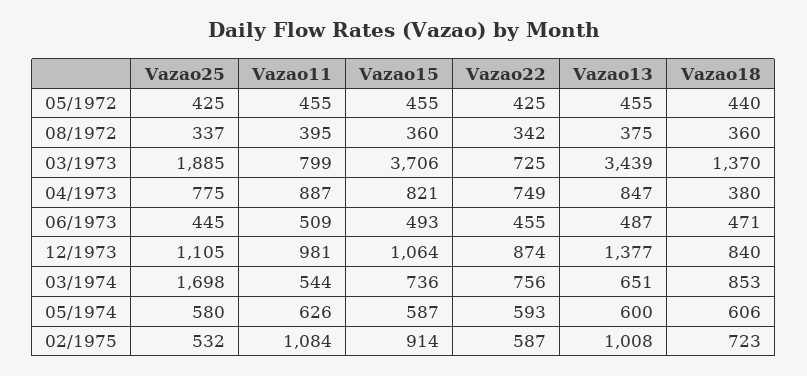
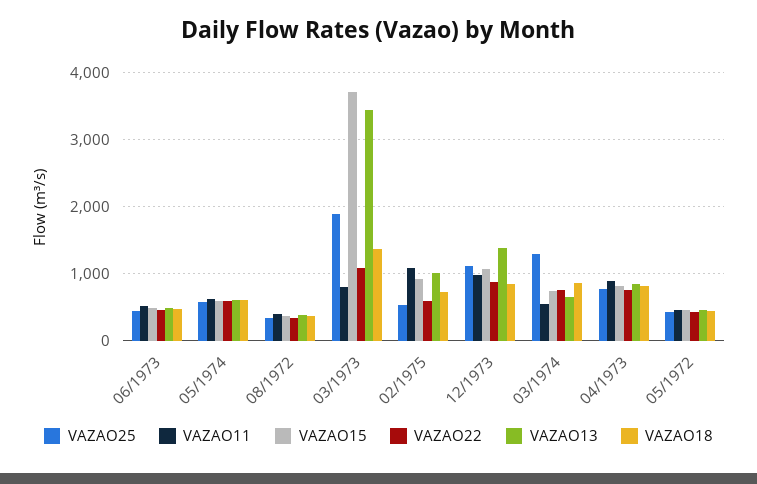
  {
    "Vazao25": {
      "05/1972": 425,
      "08/1972": 337,
      "03/1973": 1885,
      "04/1973": 775,
      "06/1973": 445,
      "12/1973": 1105,
-     "03/1974": 1698,
+     "03/1974": 1300,
      "05/1974": 580,
      "02/1975": 532
    },
    "Vazao11": {
      "05/1972": 455,
      "08/1972": 395,
      "03/1973": 799,
      "04/1973": 887,
      "06/1973": 509,
      "12/1973": 981,
      "03/1974": 544,
      "05/1974": 626,
      "02/1975": 1084
    },
    "Vazao15": {
      "05/1972": 455,
      "08/1972": 360,
      "03/1973": 3706,
      "04/1973": 821,
      "06/1973": 493,
      "12/1973": 1064,
      "03/1974": 736,
      "05/1974": 587,
      "02/1975": 914
    },
    "Vazao22": {
      "05/1972": 425,
      "08/1972": 342,
-     "03/1973": 725,
+     "03/1973": 1100,
      "04/1973": 749,
      "06/1973": 455,
      "12/1973": 874,
      "03/1974": 756,
      "05/1974": 593,
      "02/1975": 587
    },
    "Vazao13": {
      "05/1972": 455,
      "08/1972": 375,
      "03/1973": 3439,
      "04/1973": 847,
      "06/1973": 487,
      "12/1973": 1377,
      "03/1974": 651,
      "05/1974": 600,
      "02/1975": 1008
    },
    "Vazao18": {
      "05/1972": 440,
      "08/1972": 360,
      "03/1973": 1370,
-     "04/1973": 380,
+     "04/1973": 800,
      "06/1973": 471,
      "12/1973": 840,
      "03/1974": 853,
      "05/1974": 606,
      "02/1975": 723
    }
  }

